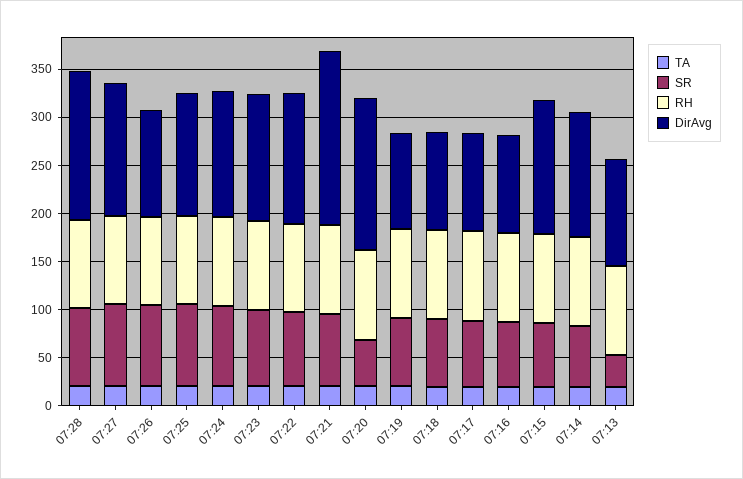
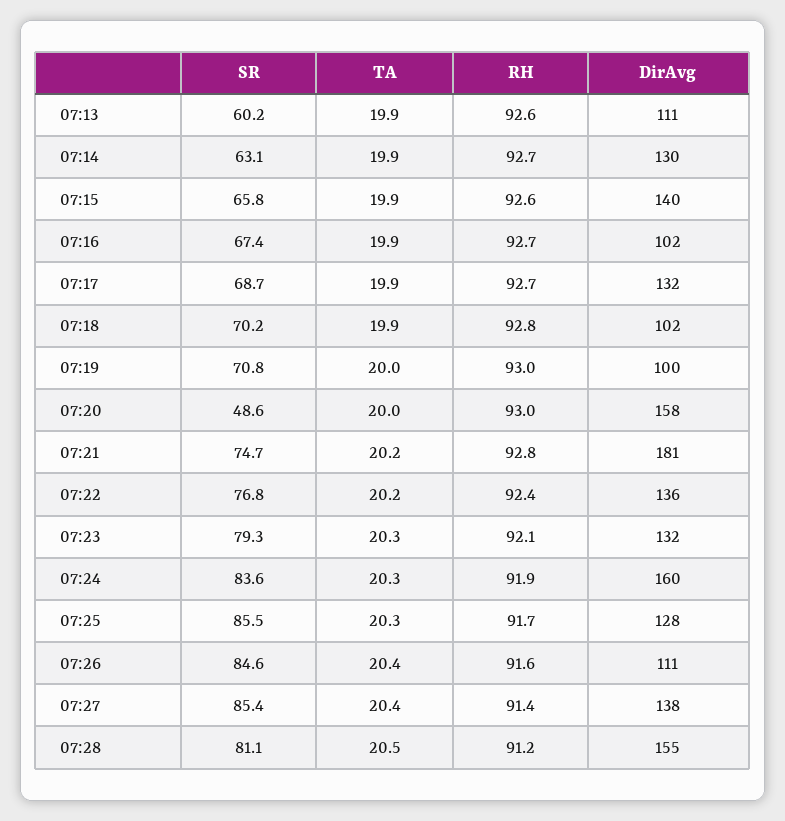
  {
    "TA": {
      "07:28": 20.5,
      "07:27": 20.4,
      "07:26": 20.4,
      "07:25": 20.3,
      "07:24": 20.3,
      "07:23": 20.3,
      "07:22": 20.2,
      "07:21": 20.2,
      "07:20": 20,
      "07:19": 20,
      "07:18": 19.9,
      "07:17": 19.9,
      "07:16": 19.9,
      "07:15": 19.9,
      "07:14": 19.9,
      "07:13": 19.9
    },
    "SR": {
      "07:28": 81.1,
      "07:27": 85.4,
      "07:26": 84.6,
      "07:25": 85.5,
      "07:24": 83.6,
      "07:23": 79.3,
      "07:22": 76.8,
      "07:21": 74.7,
      "07:20": 48.6,
      "07:19": 70.8,
      "07:18": 70.2,
      "07:17": 68.7,
      "07:16": 67.4,
      "07:15": 65.8,
      "07:14": 63.1,
-     "07:13": 30
+     "07:13": 60.2
    },
    "RH": {
      "07:28": 91.2,
      "07:27": 91.4,
      "07:26": 91.6,
      "07:25": 91.7,
      "07:24": 91.9,
      "07:23": 92.1,
      "07:22": 92.4,
      "07:21": 92.8,
      "07:20": 93,
      "07:19": 93,
      "07:18": 92.8,
      "07:17": 92.7,
      "07:16": 92.7,
      "07:15": 92.6,
      "07:14": 92.7,
      "07:13": 92.6
    },
    "DirAvg": {
      "07:28": 155,
      "07:27": 138,
      "07:26": 111,
      "07:25": 128,
-     "07:24": 130,
+     "07:24": 160,
      "07:23": 132,
      "07:22": 136,
      "07:21": 181,
      "07:20": 158,
      "07:19": 100,
      "07:18": 102,
-     "07:17": 100,
+     "07:17": 132,
      "07:16": 102,
      "07:15": 140,
      "07:14": 130,
      "07:13": 111
    }
  }

